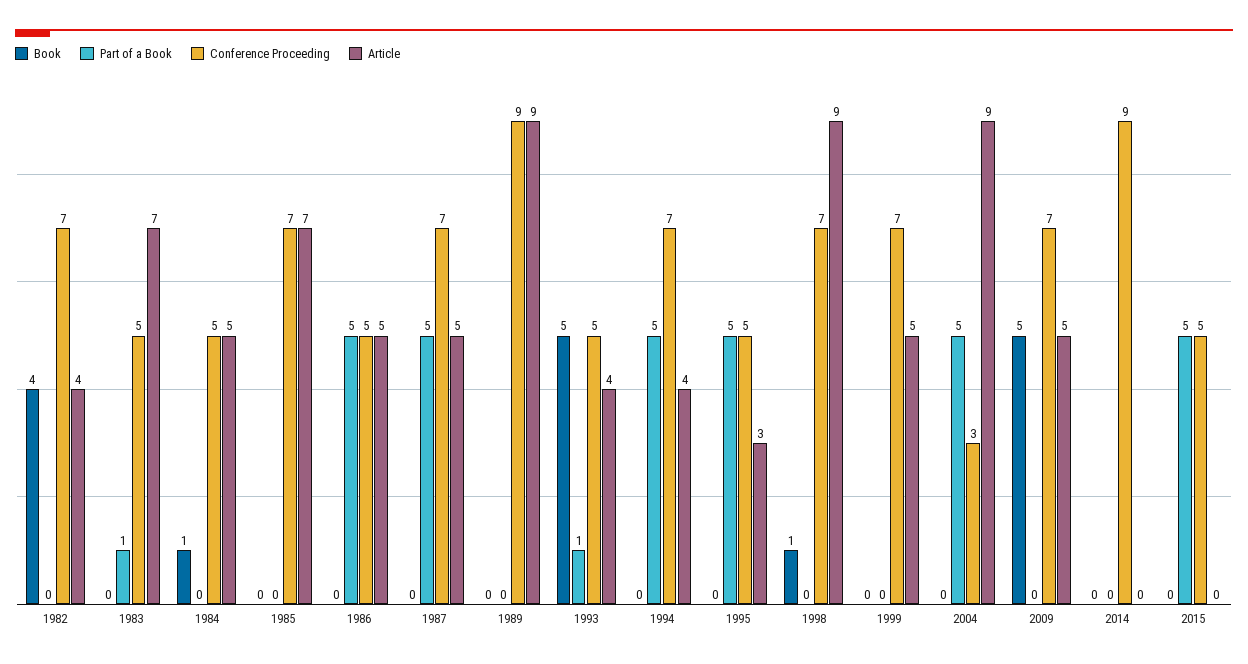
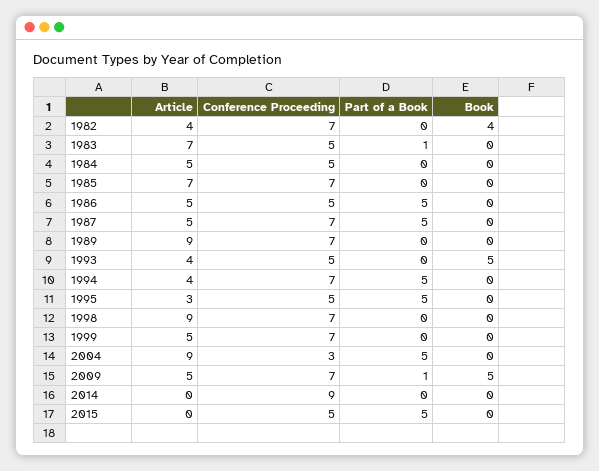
  {
    "Book": {
      "1982": 4,
      "1983": 0,
-     "1984": 1,
+     "1984": 0,
      "1985": 0,
      "1986": 0,
      "1987": 0,
      "1989": 0,
      "1993": 5,
      "1994": 0,
      "1995": 0,
-     "1998": 1,
+     "1998": 0,
      "1999": 0,
      "2004": 0,
      "2009": 5,
      "2014": 0,
      "2015": 0
    },
    "Part of a Book": {
      "1982": 0,
      "1983": 1,
      "1984": 0,
      "1985": 0,
      "1986": 5,
      "1987": 5,
      "1989": 0,
-     "1993": 1,
+     "1993": 0,
      "1994": 5,
      "1995": 5,
      "1998": 0,
      "1999": 0,
      "2004": 5,
-     "2009": 0,
+     "2009": 1,
      "2014": 0,
      "2015": 5
    },
    "Conference Proceeding": {
      "1982": 7,
      "1983": 5,
      "1984": 5,
      "1985": 7,
      "1986": 5,
      "1987": 7,
-     "1989": 9,
+     "1989": 7,
      "1993": 5,
      "1994": 7,
      "1995": 5,
      "1998": 7,
      "1999": 7,
      "2004": 3,
      "2009": 7,
      "2014": 9,
      "2015": 5
    },
    "Article": {
      "1982": 4,
      "1983": 7,
      "1984": 5,
      "1985": 7,
      "1986": 5,
      "1987": 5,
      "1989": 9,
      "1993": 4,
      "1994": 4,
      "1995": 3,
      "1998": 9,
      "1999": 5,
      "2004": 9,
      "2009": 5,
      "2014": 0,
      "2015": 0
    }
  }

